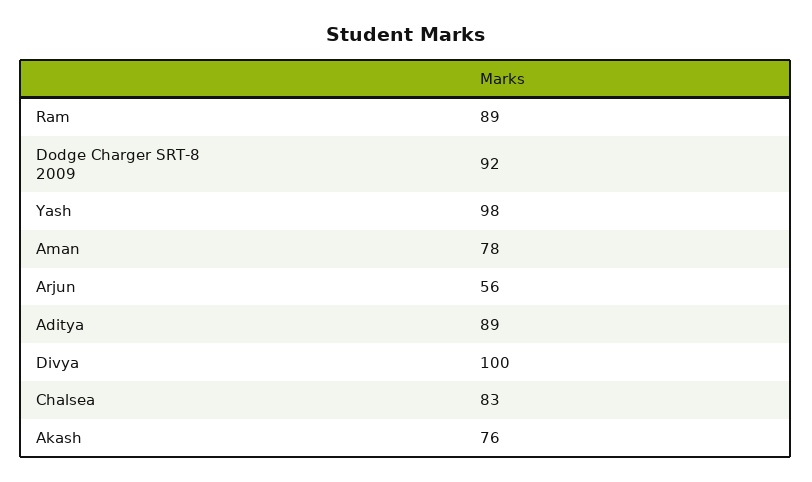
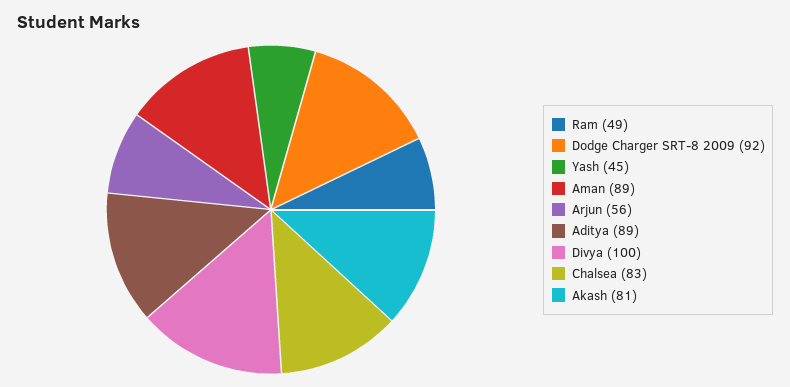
  {
-   "Ram": 89,
+   "Ram": 49,
    "Dodge Charger SRT-8 2009": 92,
-   "Yash": 98,
+   "Yash": 45,
-   "Aman": 78,
+   "Aman": 89,
    "Arjun": 56,
    "Aditya": 89,
    "Divya": 100,
    "Chalsea": 83,
-   "Akash": 76
+   "Akash": 81
  }

